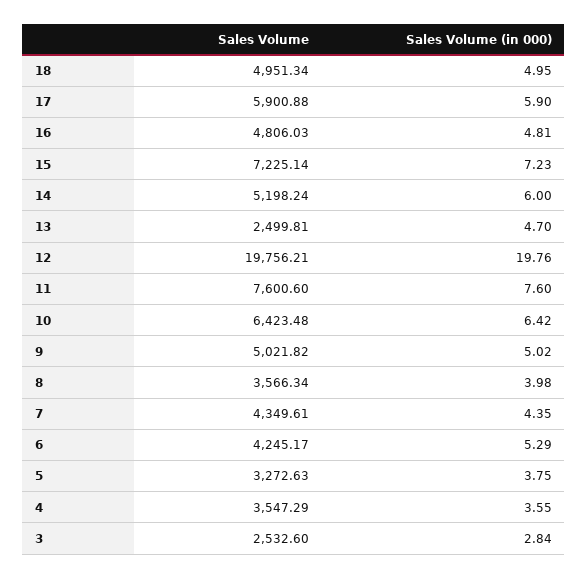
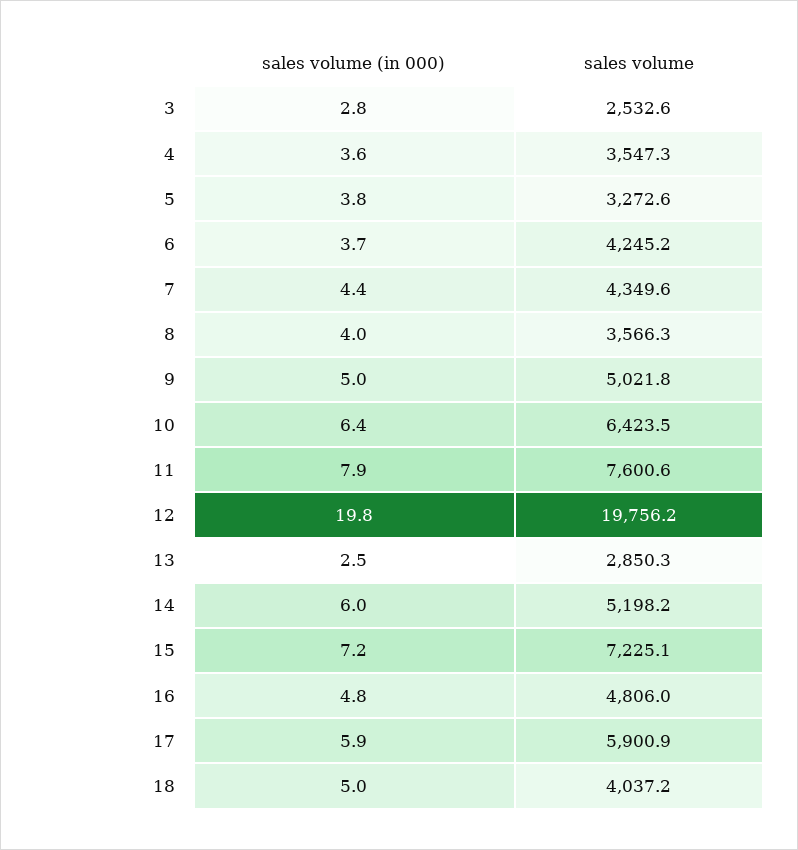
  {
    "Sales Volume": {
-     "18": 4951.34,
+     "18": 4037.2,
      "17": 5900.88,
      "16": 4806.03,
      "15": 7225.14,
      "14": 5198.24,
-     "13": 2499.81,
+     "13": 2850.3,
      "12": 19756.21,
      "11": 7600.6,
      "10": 6423.48,
      "9": 5021.82,
      "8": 3566.34,
      "7": 4349.61,
      "6": 4245.17,
      "5": 3272.63,
      "4": 3547.29,
      "3": 2532.6
    },
    "Sales Volume (in 000)": {
      "18": 4.95,
      "17": 5.9,
      "16": 4.81,
      "15": 7.23,
      "14": 6,
-     "13": 4.7,
+     "13": 2.5,
      "12": 19.76,
-     "11": 7.6,
+     "11": 7.9,
      "10": 6.42,
      "9": 5.02,
      "8": 3.98,
      "7": 4.35,
-     "6": 5.29,
+     "6": 3.7,
      "5": 3.75,
      "4": 3.55,
      "3": 2.84
    }
  }

